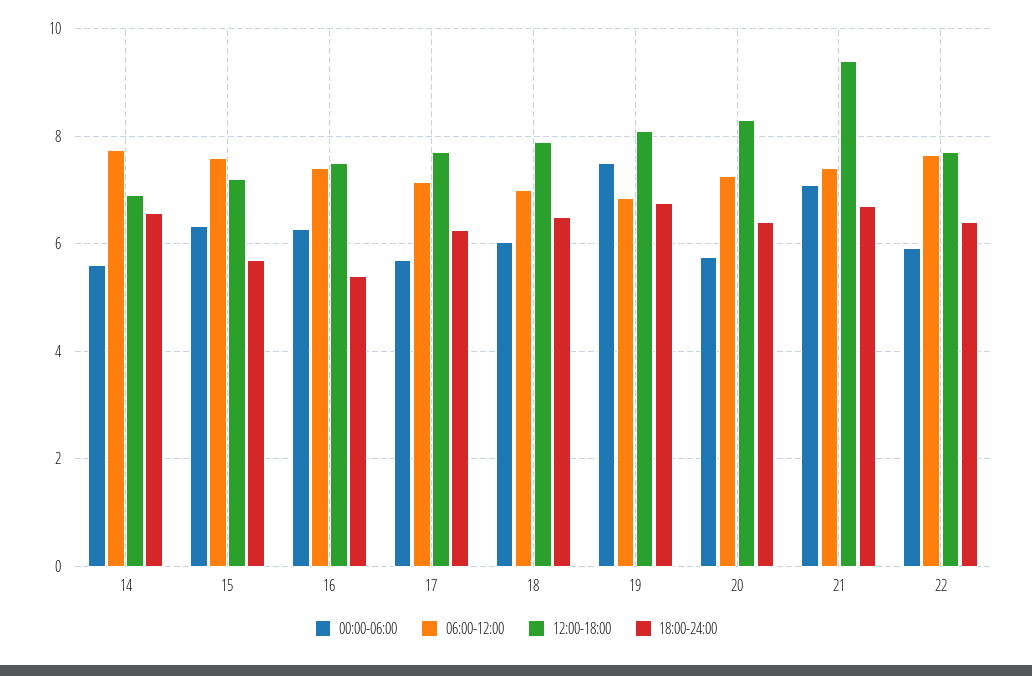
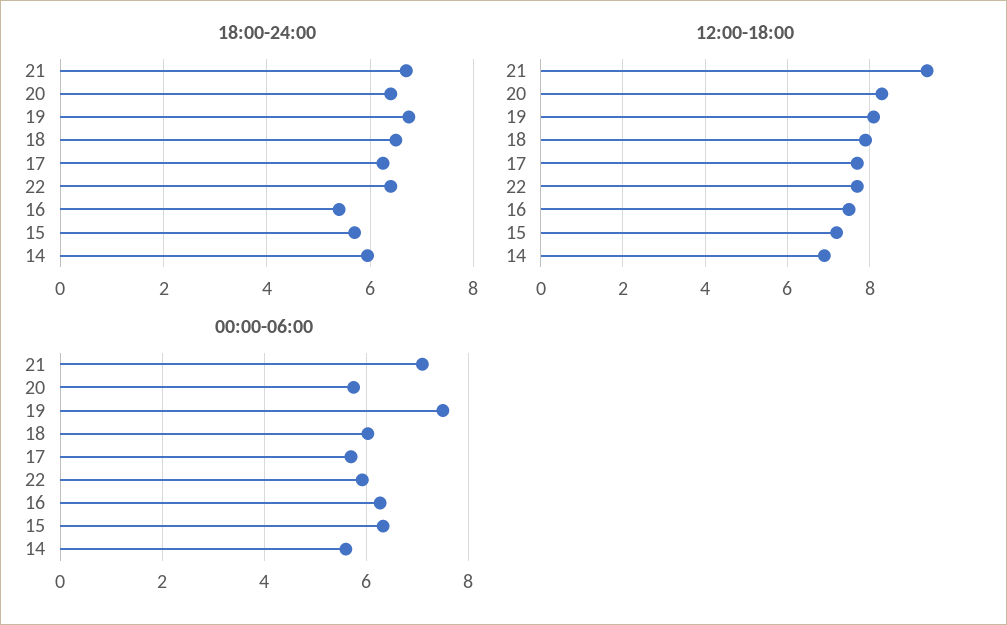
  {
    "00:00-06:00": {
      "14": 5.6,
      "15": 6.4,
      "16": 6.2,
      "17": 5.8,
      "18": 6,
      "19": 7.6,
      "20": 5.8,
      "21": 7.2,
      "22": 6
    },
-   "06:00-12:00": {
-     "14": 7.8,
-     "15": 7.6,
-     "16": 7.4,
-     "17": 7.2,
-     "18": 7,
-     "19": 6.8,
-     "20": 7.2,
-     "21": 7.4,
-     "22": 7.6
-   },
    "12:00-18:00": {
      "14": 7,
      "15": 7.2,
      "16": 7.6,
      "17": 7.8,
      "18": 8,
      "19": 8.2,
      "20": 8.4,
      "21": 9.4,
      "22": 7.8
    },
    "18:00-24:00": {
-     "14": 6.6,
+     "14": 6,
      "15": 5.8,
      "16": 5.4,
      "17": 6.2,
      "18": 6.6,
      "19": 6.8,
      "20": 6.4,
      "21": 6.8,
      "22": 6.4
    }
  }

